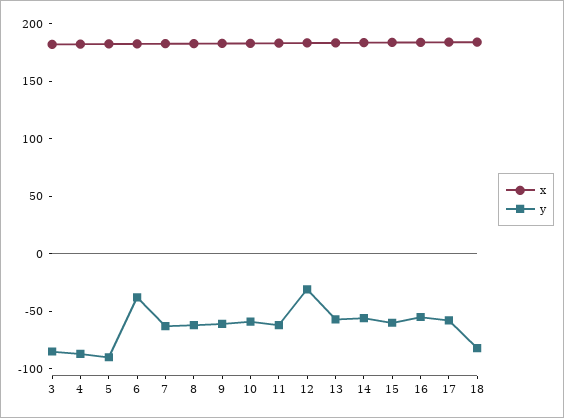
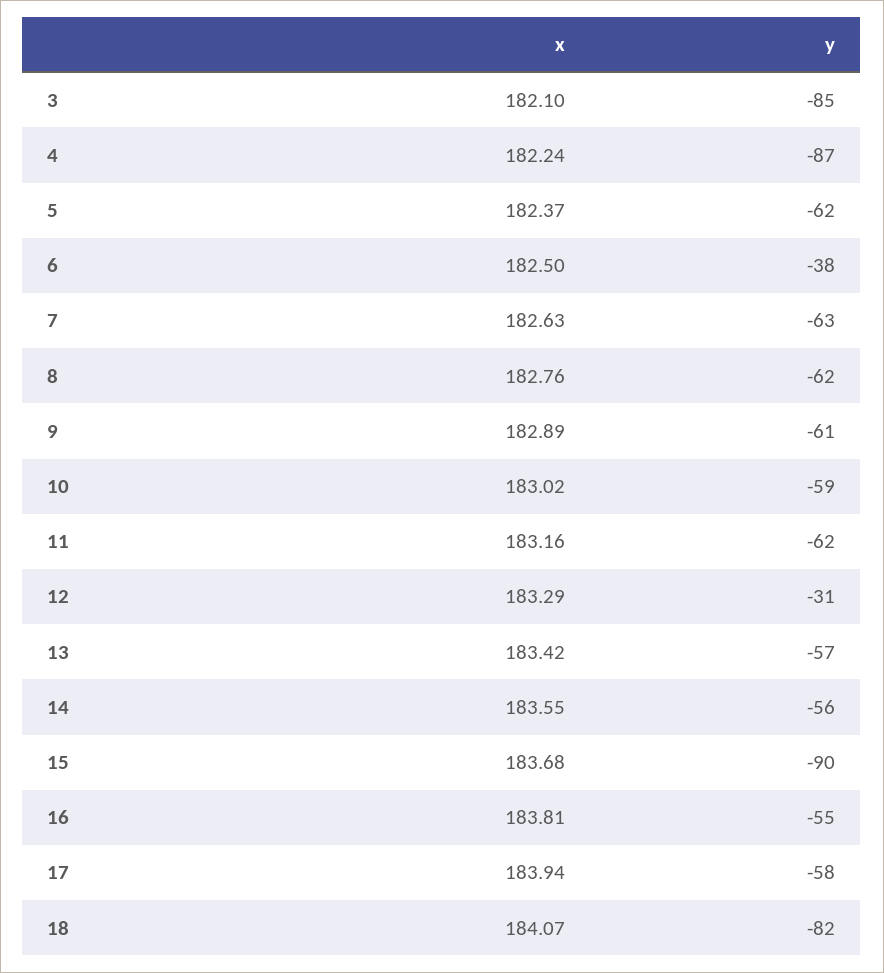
  {
    "x": {
      "3": 182.1,
      "4": 182.24,
      "5": 182.37,
      "6": 182.5,
      "7": 182.63,
      "8": 182.76,
      "9": 182.89,
      "10": 183.02,
      "11": 183.16,
      "12": 183.29,
      "13": 183.42,
      "14": 183.55,
      "15": 183.68,
      "16": 183.81,
      "17": 183.94,
      "18": 184.07
    },
    "y": {
      "3": -85,
      "4": -87,
-     "5": -90,
+     "5": -62,
      "6": -38,
      "7": -63,
      "8": -62,
      "9": -61,
      "10": -59,
      "11": -62,
      "12": -31,
      "13": -57,
      "14": -56,
-     "15": -60,
+     "15": -90,
      "16": -55,
      "17": -58,
      "18": -82
    }
  }

